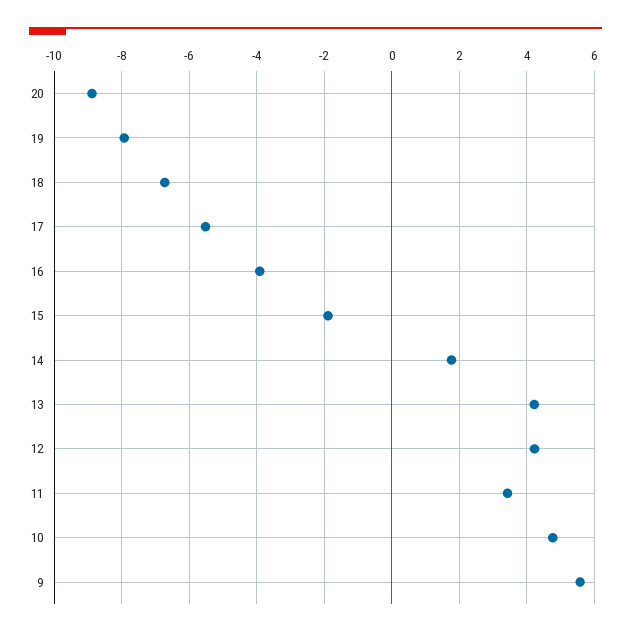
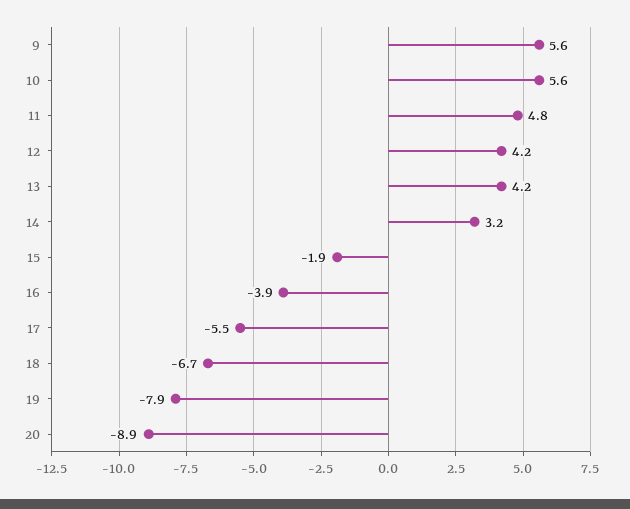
  {
    "20": -8.9,
    "19": -7.9,
    "18": -6.7,
    "17": -5.5,
    "16": -3.9,
    "15": -1.9,
-   "14": 1.8,
+   "14": 3.2,
    "13": 4.2,
    "12": 4.2,
-   "11": 3.4,
+   "11": 4.8,
-   "10": 4.8,
+   "10": 5.6,
    "9": 5.6
  }

